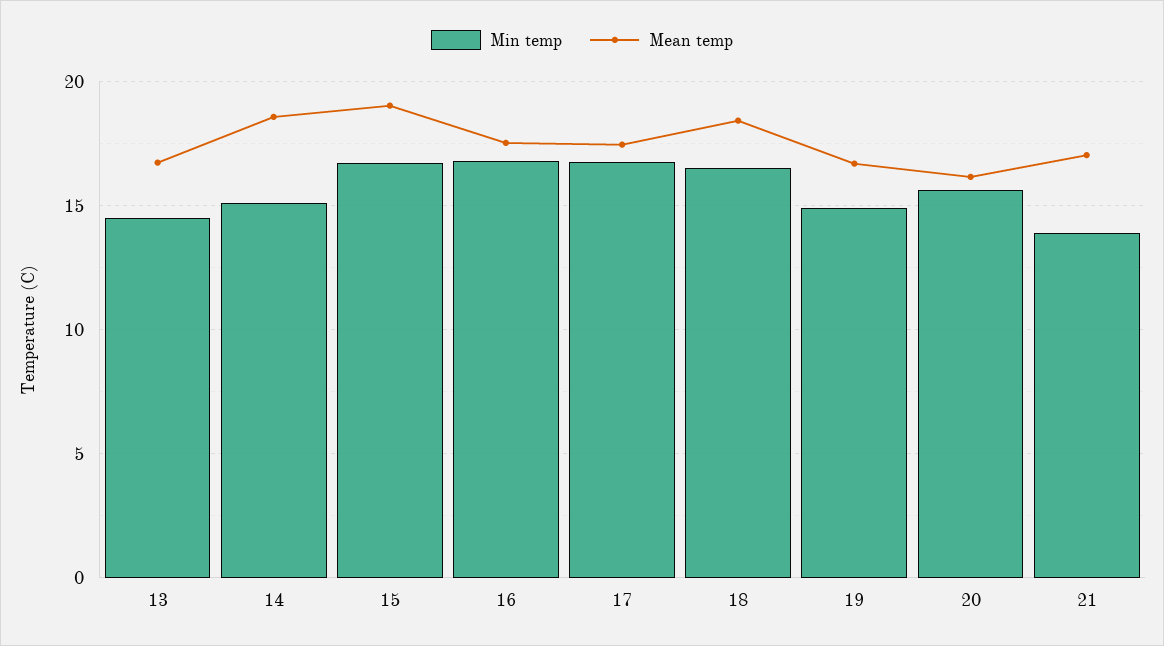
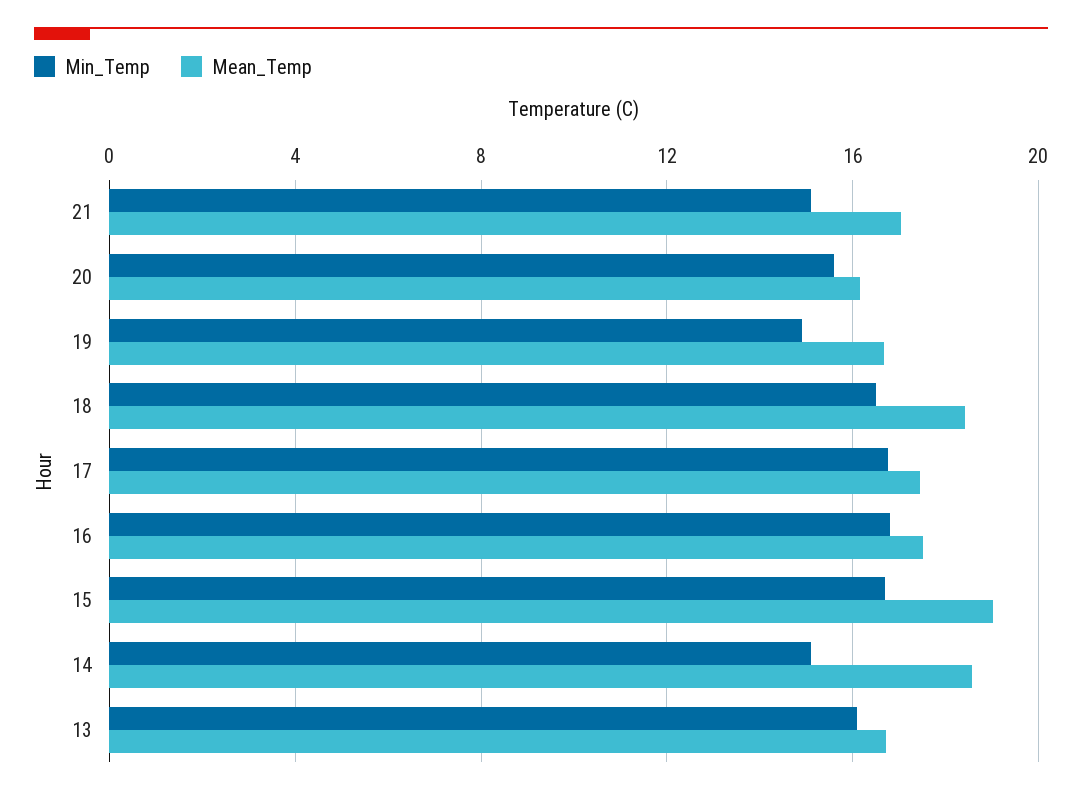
  {
    "Min temp": {
-     "13": 14.5,
+     "13": 16,
      "14": 15,
      "15": 16.5,
      "16": 17,
      "17": 17,
      "18": 16.5,
      "19": 15,
      "20": 15.5,
-     "21": 14
+     "21": 15
    },
    "Mean temp": {
      "13": 16.5,
      "14": 18.5,
      "15": 19,
      "16": 17.5,
      "17": 17.5,
      "18": 18.5,
      "19": 16.5,
      "20": 16,
      "21": 17
    }
  }

